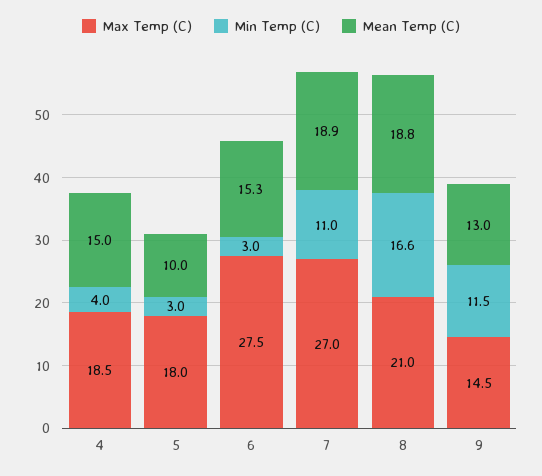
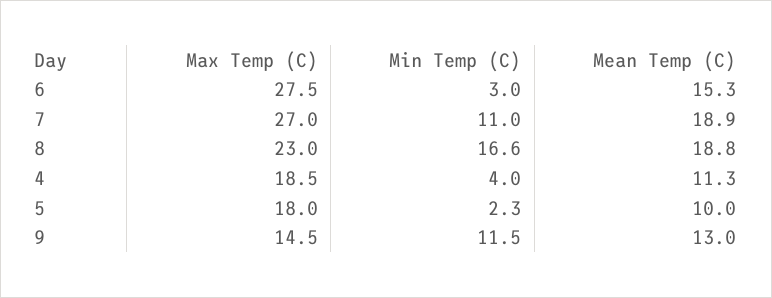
  {
    "Max Temp (C)": {
      "4": 18.5,
      "5": 18,
      "6": 27.5,
      "7": 27,
-     "8": 21,
+     "8": 23,
      "9": 14.5
    },
    "Min Temp (C)": {
      "4": 4,
-     "5": 3,
+     "5": 2.3,
      "6": 3,
      "7": 11,
      "8": 16.6,
      "9": 11.5
    },
    "Mean Temp (C)": {
-     "4": 15,
+     "4": 11.3,
      "5": 10,
      "6": 15.3,
      "7": 18.9,
      "8": 18.8,
      "9": 13
    }
  }

